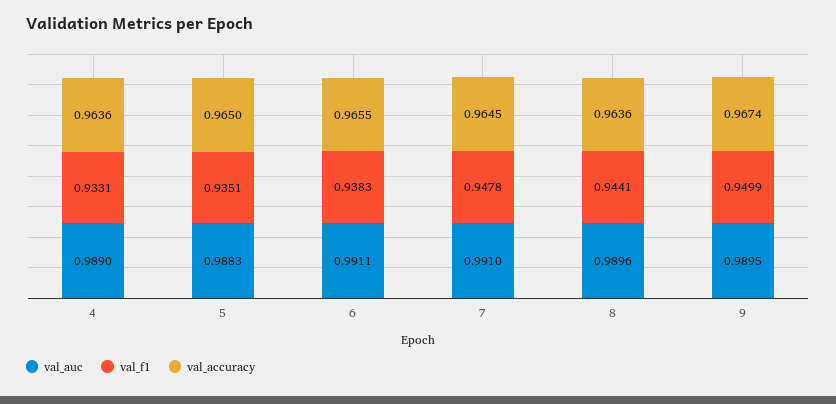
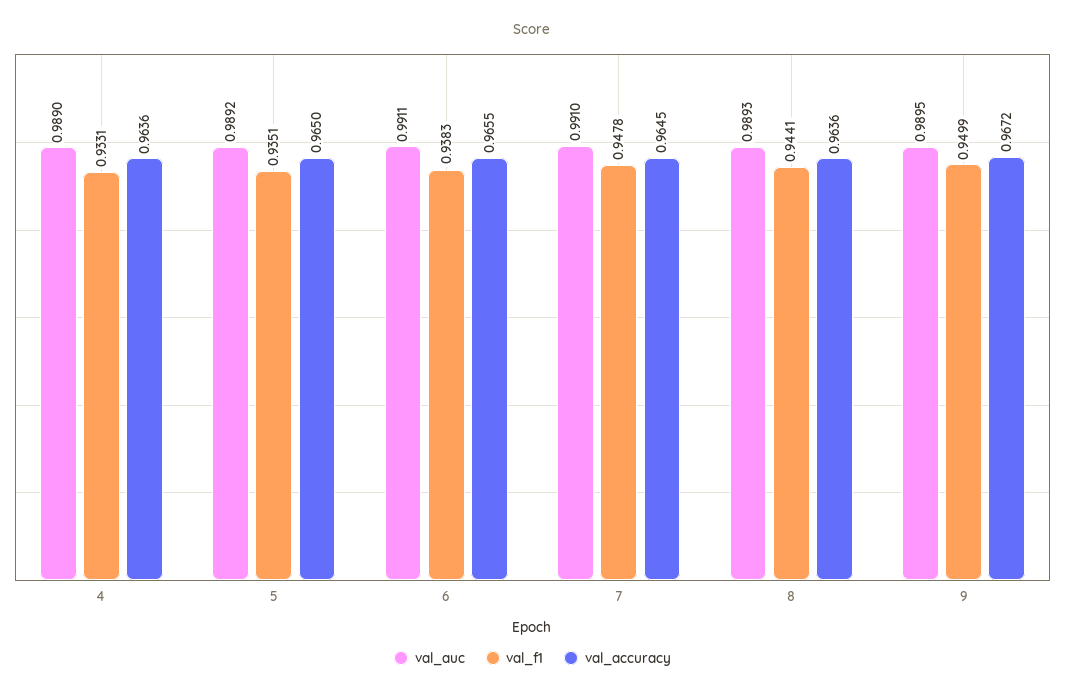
  {
    "val_auc": {
      "4": 0.989,
-     "5": 0.9883,
+     "5": 0.9892,
      "6": 0.9911,
      "7": 0.991,
-     "8": 0.9896,
+     "8": 0.9893,
      "9": 0.9895
    },
    "val_f1": {
      "4": 0.9331,
      "5": 0.9351,
      "6": 0.9383,
      "7": 0.9478,
      "8": 0.9441,
      "9": 0.9499
    },
    "val_accuracy": {
      "4": 0.9636,
      "5": 0.965,
      "6": 0.9655,
      "7": 0.9645,
      "8": 0.9636,
-     "9": 0.9674
+     "9": 0.9672
    }
  }

